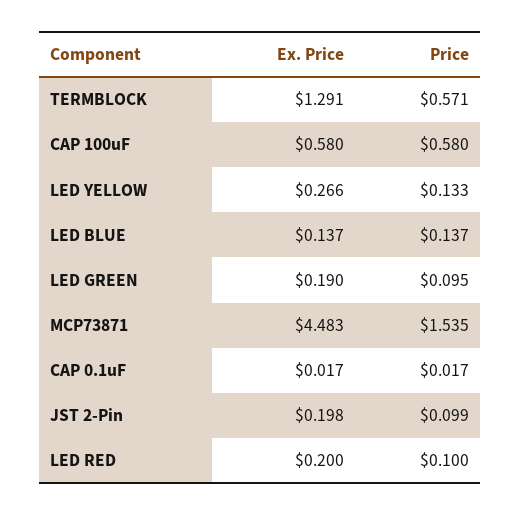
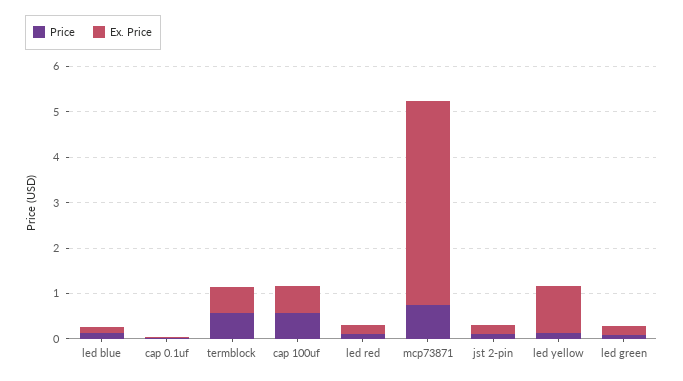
  {
    "Ex. Price": {
-     "TERMBLOCK": 1.291,
+     "TERMBLOCK": 0.6,
      "CAP 100uF": 0.58,
-     "LED YELLOW": 0.266,
+     "LED YELLOW": 1,
      "LED BLUE": 0.137,
      "LED GREEN": 0.19,
      "MCP73871": 4.483,
      "CAP 0.1uF": 0.017,
      "JST 2-Pin": 0.198,
      "LED RED": 0.2
    },
    "Price": {
      "TERMBLOCK": 0.571,
      "CAP 100uF": 0.58,
      "LED YELLOW": 0.133,
      "LED BLUE": 0.137,
      "LED GREEN": 0.095,
-     "MCP73871": 1.535,
+     "MCP73871": 0.8,
      "CAP 0.1uF": 0.017,
      "JST 2-Pin": 0.099,
      "LED RED": 0.1
    }
  }

